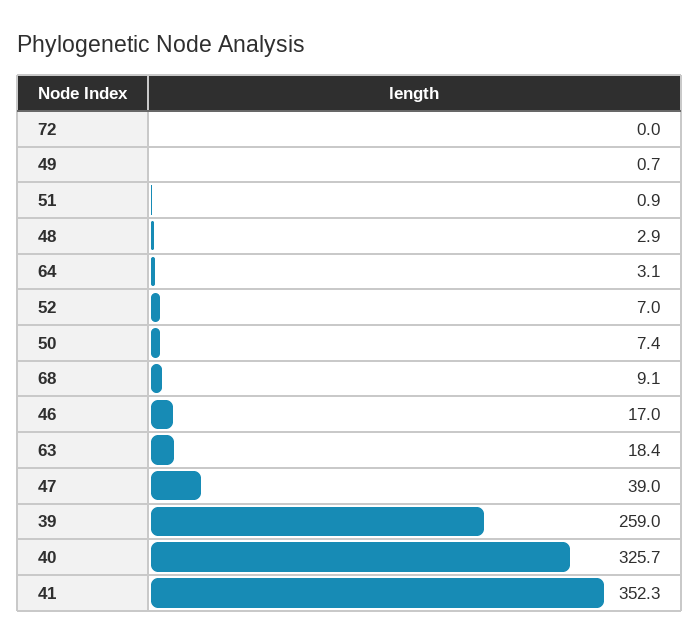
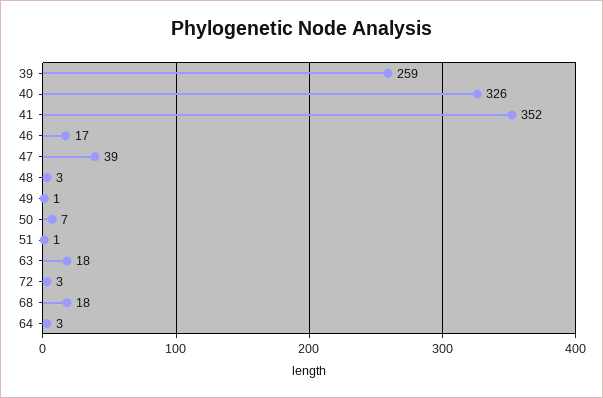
  {
-   "72": 0,
+   "72": 3,
    "49": 0.7,
    "51": 0.9,
    "48": 2.9,
    "64": 3.1,
-   "52": 7,
    "50": 7.4,
-   "68": 9.1,
+   "68": 18,
    "46": 17,
    "63": 18.4,
    "47": 39,
    "39": 259,
    "40": 325.7,
    "41": 352.3
  }

